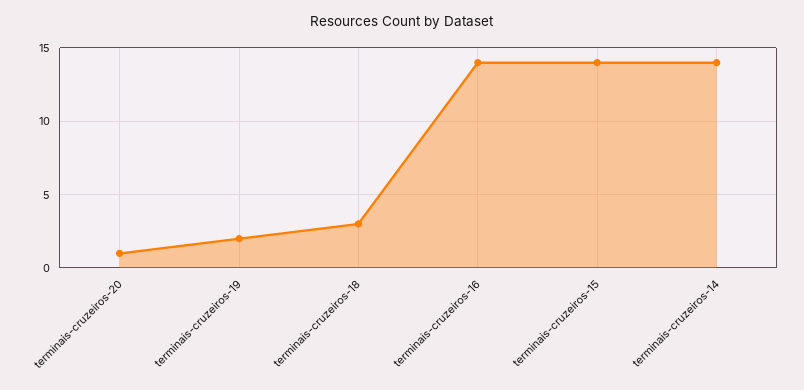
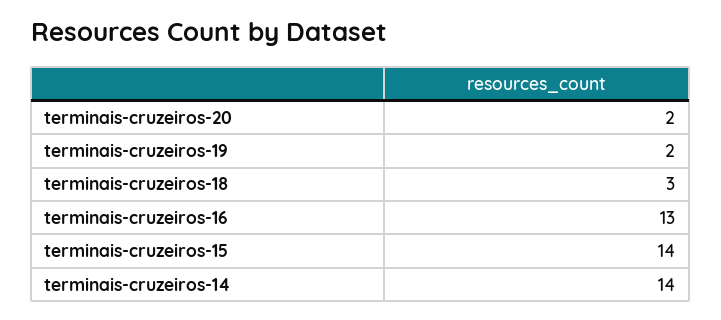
  {
-   "terminais-cruzeiros-20": 1,
+   "terminais-cruzeiros-20": 2,
    "terminais-cruzeiros-19": 2,
    "terminais-cruzeiros-18": 3,
-   "terminais-cruzeiros-16": 14,
+   "terminais-cruzeiros-16": 13,
    "terminais-cruzeiros-15": 14,
    "terminais-cruzeiros-14": 14
  }

